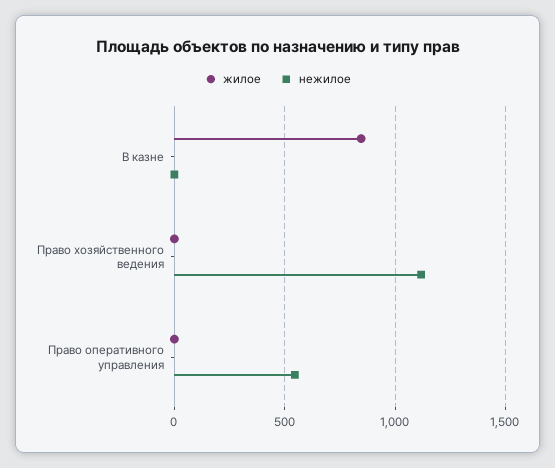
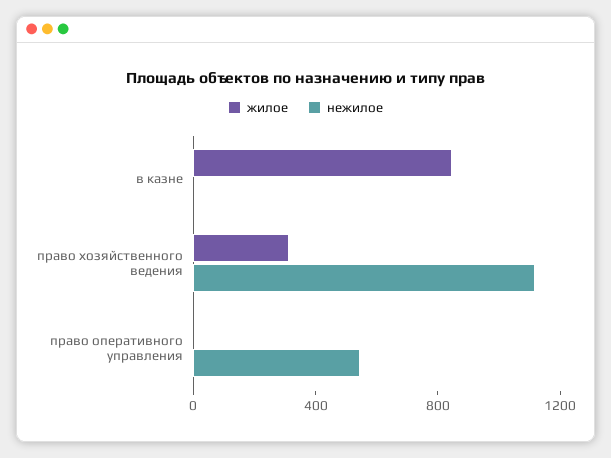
  {
    "жилое": {
      "В казне": 850,
-     "Право хозяйственного ведения": 0,
+     "Право хозяйственного ведения": 300,
      "Право оперативного управления": 0
    },
    "нежилое": {
      "В казне": 0,
      "Право хозяйственного ведения": 1100,
      "Право оперативного управления": 550
    }
  }

